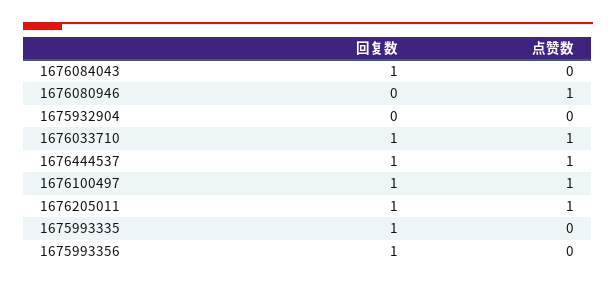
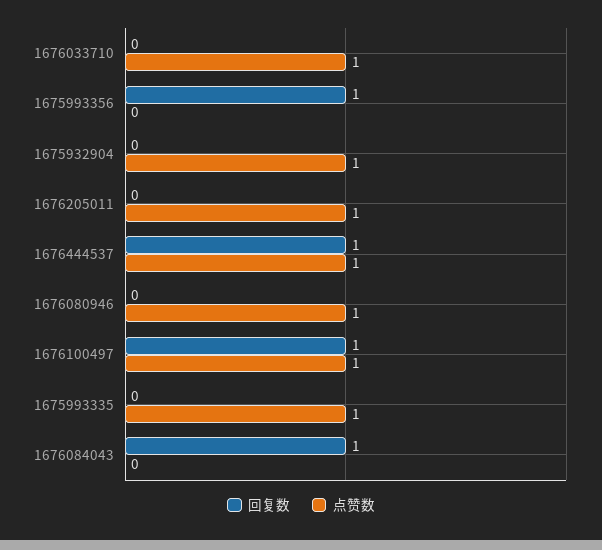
  {
    "回复数": {
      "1676084043": 1,
      "1676080946": 0,
      "1675932904": 0,
-     "1676033710": 1,
+     "1676033710": 0,
      "1676444537": 1,
      "1676100497": 1,
-     "1676205011": 1,
+     "1676205011": 0,
-     "1675993335": 1,
+     "1675993335": 0,
      "1675993356": 1
    },
    "点赞数": {
      "1676084043": 0,
      "1676080946": 1,
-     "1675932904": 0,
+     "1675932904": 1,
      "1676033710": 1,
      "1676444537": 1,
      "1676100497": 1,
      "1676205011": 1,
-     "1675993335": 0,
+     "1675993335": 1,
      "1675993356": 0
    }
  }

